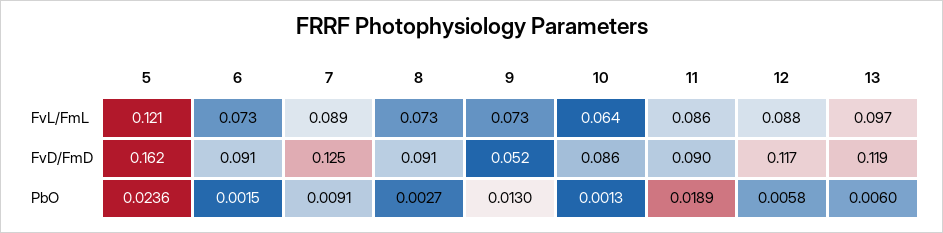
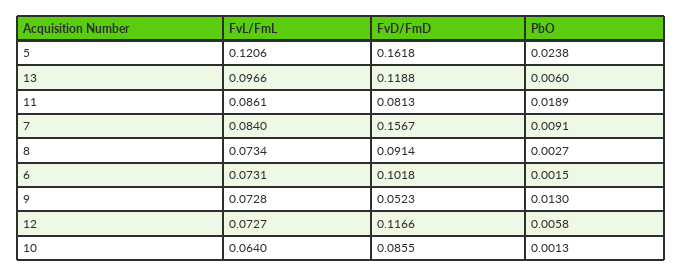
  {
    "5": {
      "FvL/FmL": 0.1206,
      "FvD/FmD": 0.1618,
-     "PbO": 0.0236
+     "PbO": 0.0238
    },
    "6": {
      "FvL/FmL": 0.0731,
-     "FvD/FmD": 0.091,
+     "FvD/FmD": 0.1018,
      "PbO": 0.0015
    },
    "7": {
-     "FvL/FmL": 0.089,
+     "FvL/FmL": 0.084,
-     "FvD/FmD": 0.125,
+     "FvD/FmD": 0.1567,
      "PbO": 0.0091
    },
    "8": {
      "FvL/FmL": 0.0734,
      "FvD/FmD": 0.0914,
      "PbO": 0.0027
    },
    "9": {
      "FvL/FmL": 0.0728,
      "FvD/FmD": 0.0523,
      "PbO": 0.013
    },
    "10": {
      "FvL/FmL": 0.064,
      "FvD/FmD": 0.0855,
      "PbO": 0.0013
    },
    "11": {
      "FvL/FmL": 0.0861,
-     "FvD/FmD": 0.09,
+     "FvD/FmD": 0.0813,
      "PbO": 0.0189
    },
    "12": {
-     "FvL/FmL": 0.088,
+     "FvL/FmL": 0.0727,
      "FvD/FmD": 0.1166,
      "PbO": 0.0058
    },
    "13": {
      "FvL/FmL": 0.0966,
      "FvD/FmD": 0.1188,
      "PbO": 0.006
    }
  }

